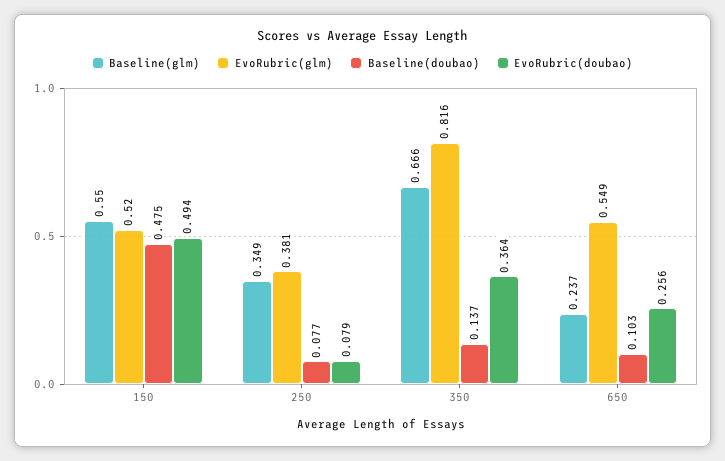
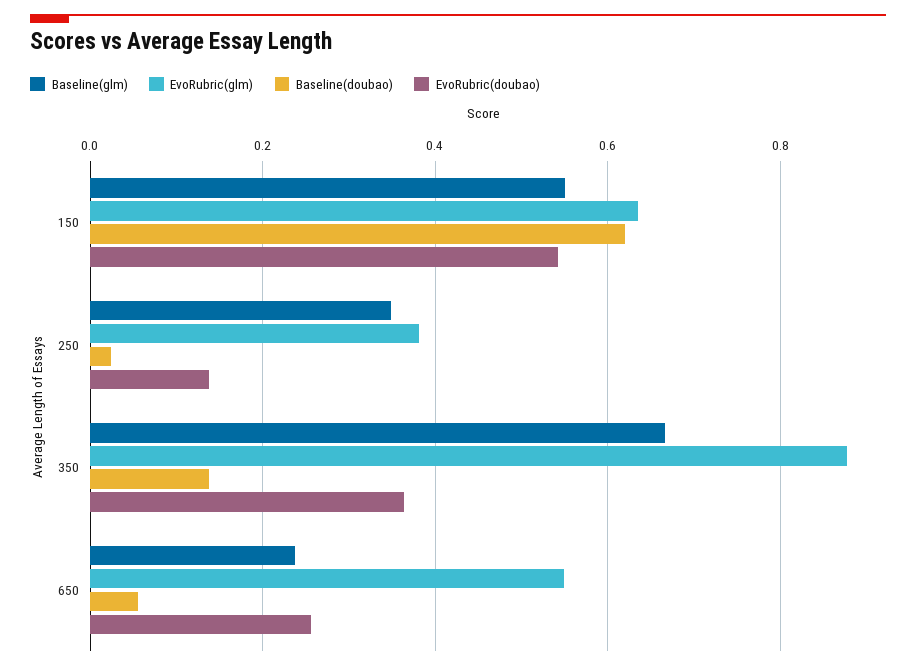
  {
    "Baseline(glm)": {
      "150": 0.55,
      "250": 0.349,
      "350": 0.666,
      "650": 0.237
    },
    "EvoRubric(glm)": {
-     "150": 0.52,
+     "150": 0.64,
      "250": 0.381,
-     "350": 0.816,
+     "350": 0.88,
      "650": 0.549
    },
    "Baseline(doubao)": {
-     "150": 0.475,
+     "150": 0.62,
-     "250": 0.077,
+     "250": 0.02,
      "350": 0.137,
-     "650": 0.103
+     "650": 0.06
    },
    "EvoRubric(doubao)": {
-     "150": 0.494,
+     "150": 0.54,
-     "250": 0.079,
+     "250": 0.14,
      "350": 0.364,
      "650": 0.256
    }
  }

